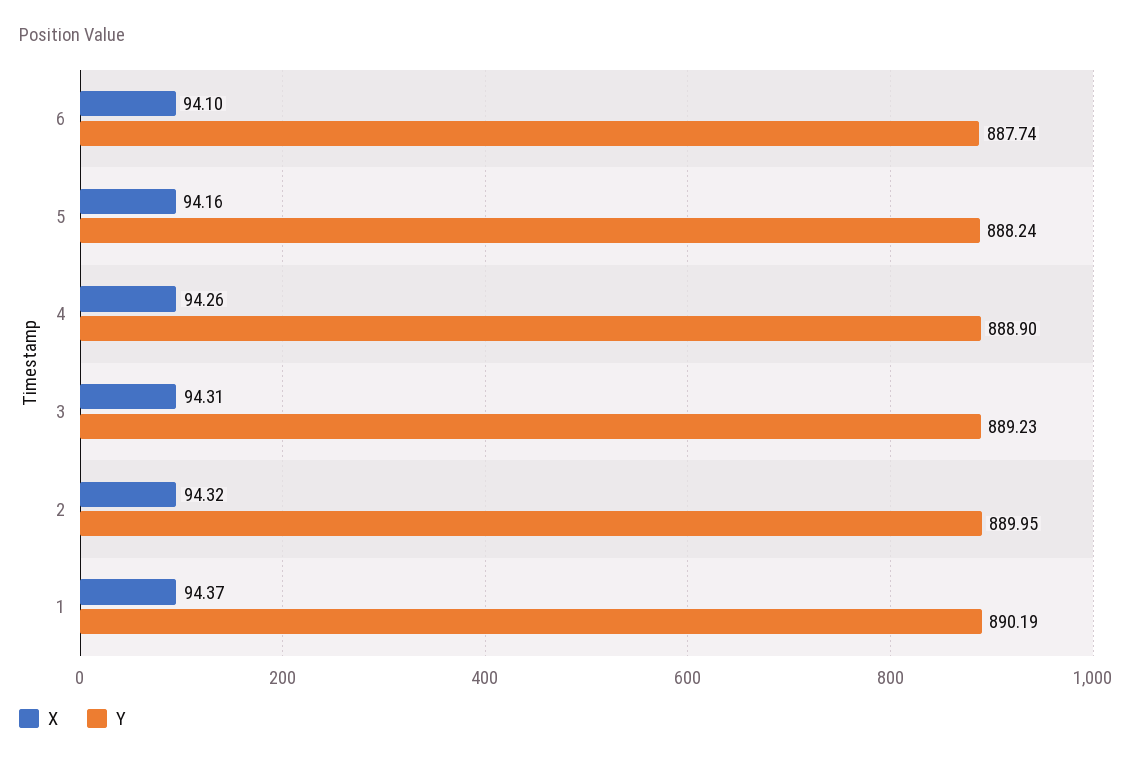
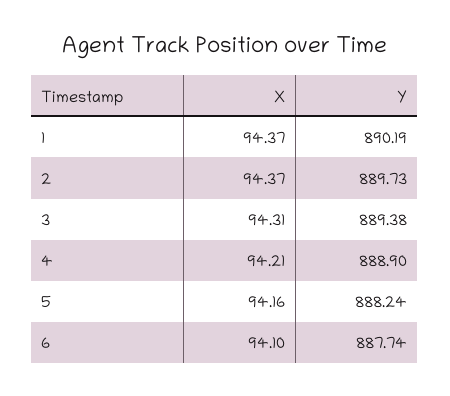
  {
    "X": {
      "6": 94.1,
      "5": 94.16,
-     "4": 94.26,
+     "4": 94.21,
      "3": 94.31,
-     "2": 94.32,
+     "2": 94.37,
      "1": 94.37
    },
    "Y": {
      "6": 887.74,
      "5": 888.24,
      "4": 888.9,
-     "3": 889.23,
+     "3": 889.38,
-     "2": 889.95,
+     "2": 889.73,
      "1": 890.19
    }
  }

